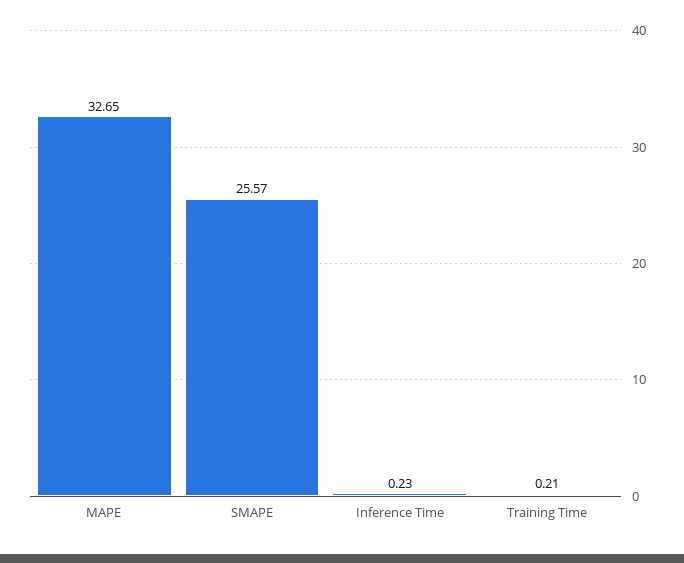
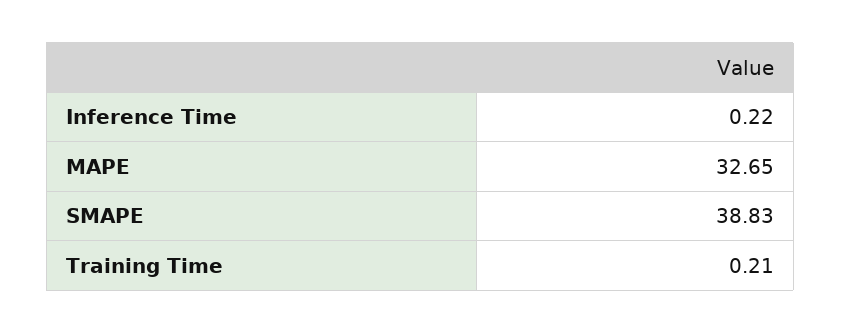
  {
    "MAPE": 32.65,
-   "SMAPE": 25.57,
+   "SMAPE": 38.83,
-   "Inference Time": 0.23,
+   "Inference Time": 0.22,
    "Training Time": 0.21
  }

